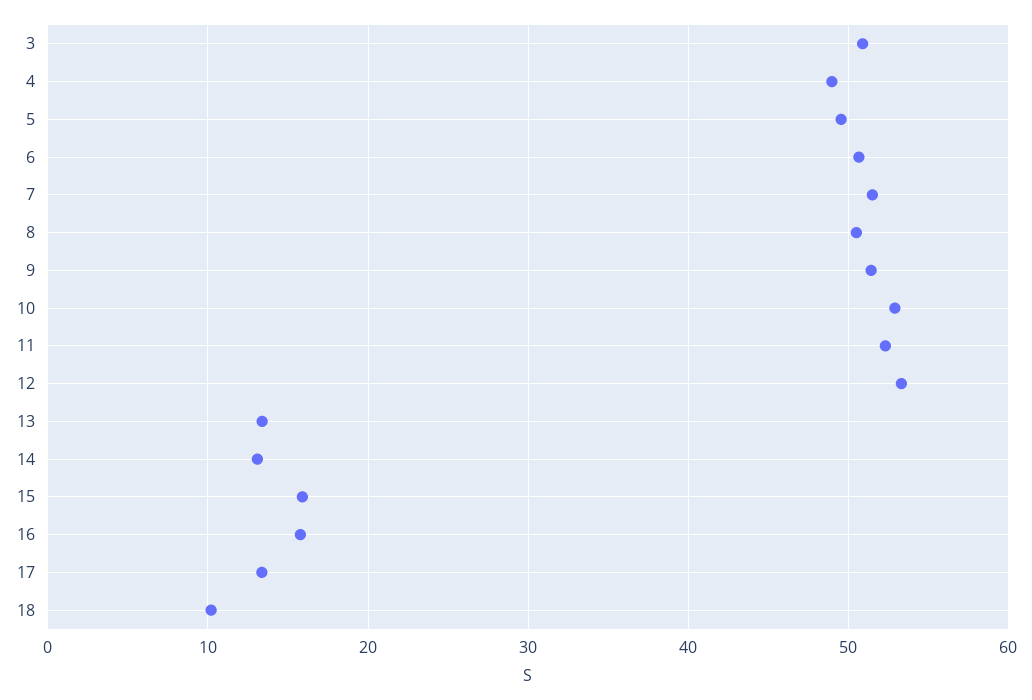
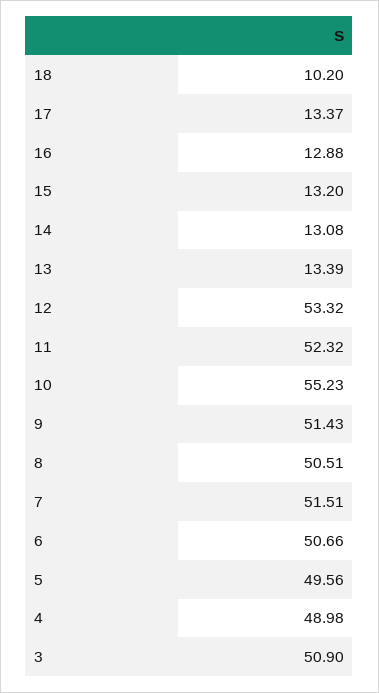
  {
    "3": 50.9,
    "4": 48.98,
    "5": 49.56,
    "6": 50.66,
    "7": 51.51,
    "8": 50.51,
    "9": 51.43,
-   "10": 53,
+   "10": 55.23,
    "11": 52.32,
    "12": 53.32,
    "13": 13.39,
    "14": 13.08,
-   "15": 16,
+   "15": 13.2,
-   "16": 16,
+   "16": 12.88,
    "17": 13.37,
    "18": 10.2
  }

